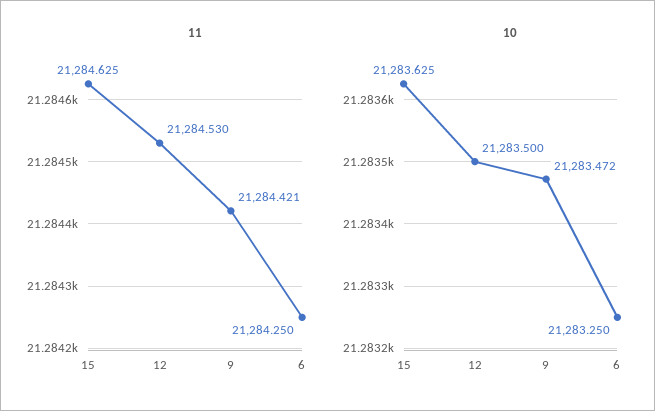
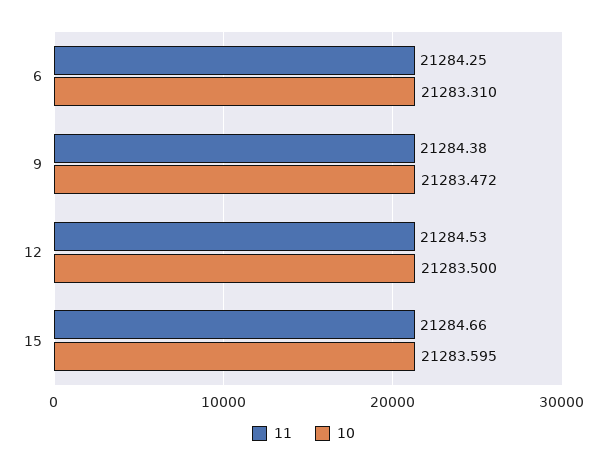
  {
    "11": {
-     "15": 21284.625,
+     "15": 21284.66,
      "12": 21284.53,
-     "9": 21284.421,
+     "9": 21284.38,
      "6": 21284.25
    },
    "10": {
-     "15": 21283.625,
+     "15": 21283.595,
      "12": 21283.5,
      "9": 21283.472,
-     "6": 21283.25
+     "6": 21283.31
    }
  }

